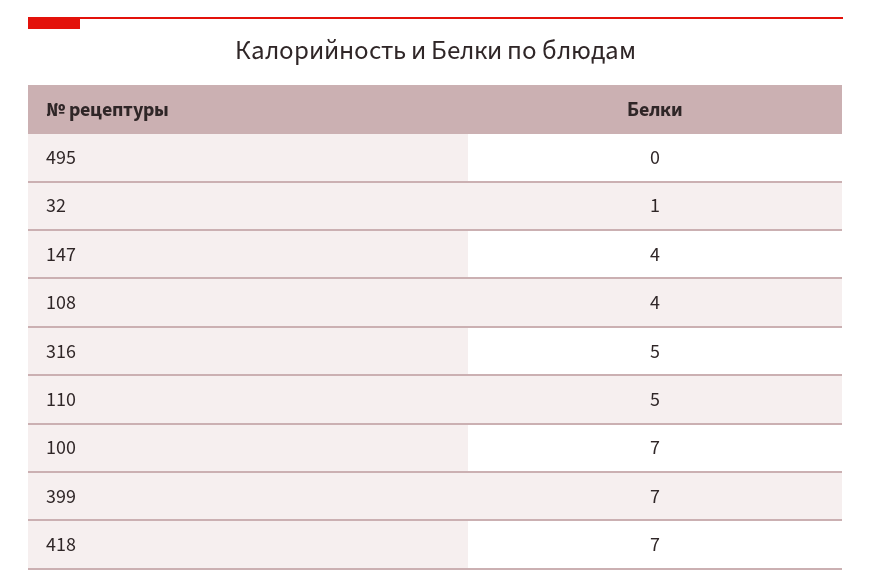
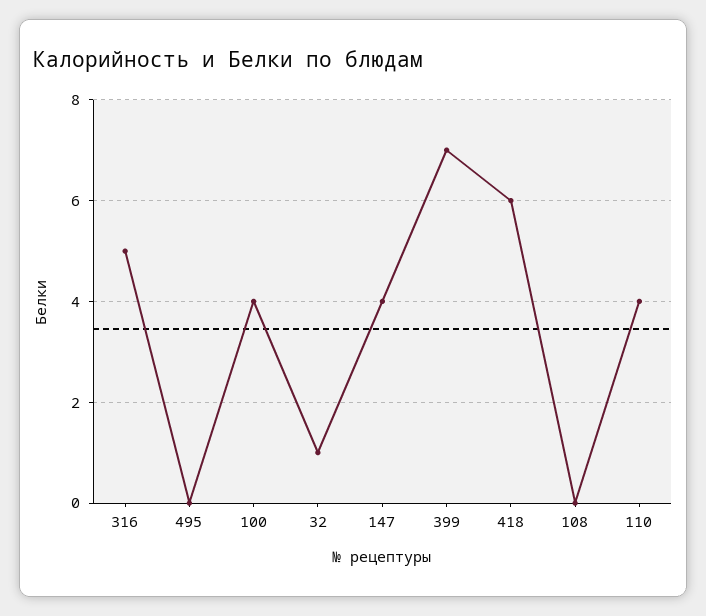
  {
    "495": 0,
    "32": 1,
    "147": 4,
-   "108": 4,
+   "108": 0,
    "316": 5,
-   "110": 5,
+   "110": 4,
-   "100": 7,
+   "100": 4,
    "399": 7,
-   "418": 7
+   "418": 6
  }

